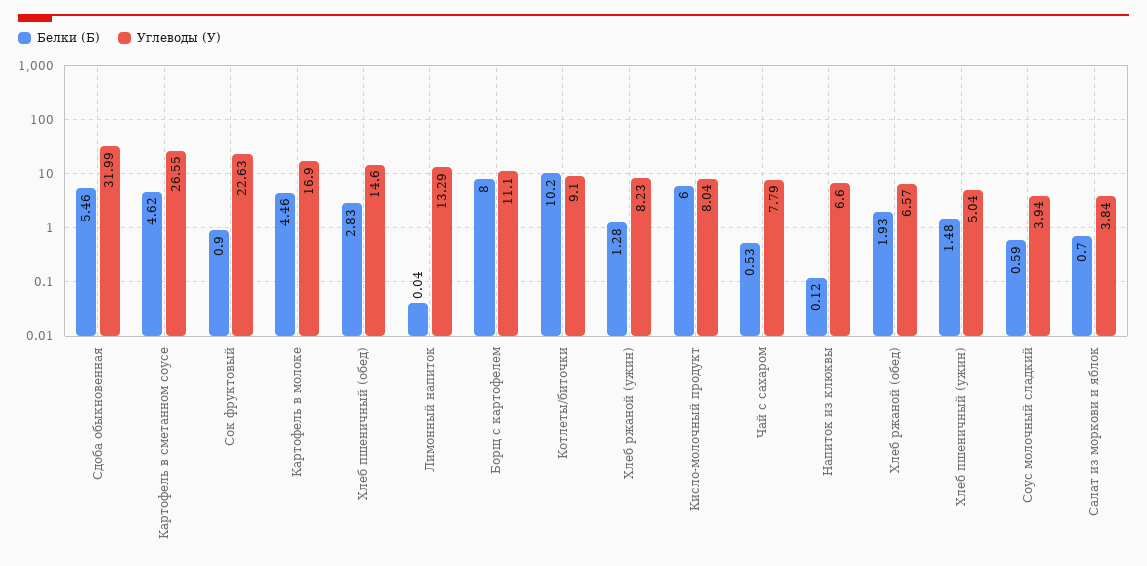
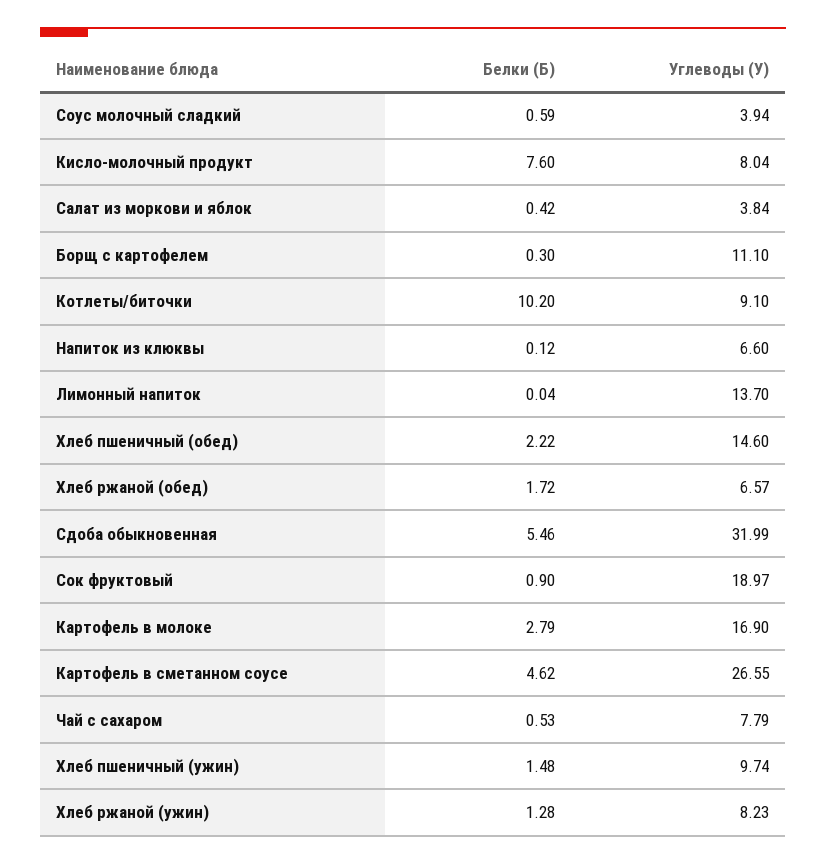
  {
    "Белки (Б)": {
      "Сдоба обыкновенная": 5.46,
      "Картофель в сметанном соусе": 4.62,
      "Сок фруктовый": 0.9,
-     "Картофель в молоке": 4.46,
+     "Картофель в молоке": 2.79,
-     "Хлеб пшеничный (обед)": 2.83,
+     "Хлеб пшеничный (обед)": 2.22,
      "Лимонный напиток": 0.04,
-     "Борщ с картофелем": 8,
+     "Борщ с картофелем": 0.3,
      "Котлеты/биточки": 10.2,
      "Хлеб ржаной (ужин)": 1.28,
-     "Кисло-молочный продукт": 6,
+     "Кисло-молочный продукт": 7.6,
      "Чай с сахаром": 0.53,
      "Напиток из клюквы": 0.12,
-     "Хлеб ржаной (обед)": 1.93,
+     "Хлеб ржаной (обед)": 1.72,
      "Хлеб пшеничный (ужин)": 1.48,
      "Соус молочный сладкий": 0.59,
-     "Салат из моркови и яблок": 0.7
+     "Салат из моркови и яблок": 0.42
    },
    "Углеводы (У)": {
      "Сдоба обыкновенная": 31.99,
      "Картофель в сметанном соусе": 26.55,
-     "Сок фруктовый": 22.63,
+     "Сок фруктовый": 18.97,
      "Картофель в молоке": 16.9,
      "Хлеб пшеничный (обед)": 14.6,
-     "Лимонный напиток": 13.29,
+     "Лимонный напиток": 13.7,
      "Борщ с картофелем": 11.1,
      "Котлеты/биточки": 9.1,
      "Хлеб ржаной (ужин)": 8.23,
      "Кисло-молочный продукт": 8.04,
      "Чай с сахаром": 7.79,
      "Напиток из клюквы": 6.6,
      "Хлеб ржаной (обед)": 6.57,
-     "Хлеб пшеничный (ужин)": 5.04,
+     "Хлеб пшеничный (ужин)": 9.74,
      "Соус молочный сладкий": 3.94,
      "Салат из моркови и яблок": 3.84
    }
  }

